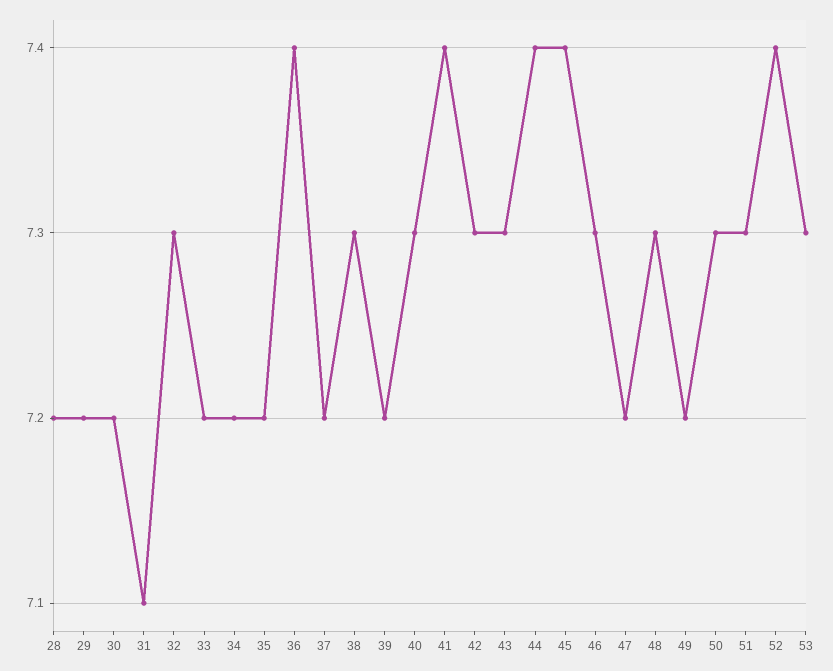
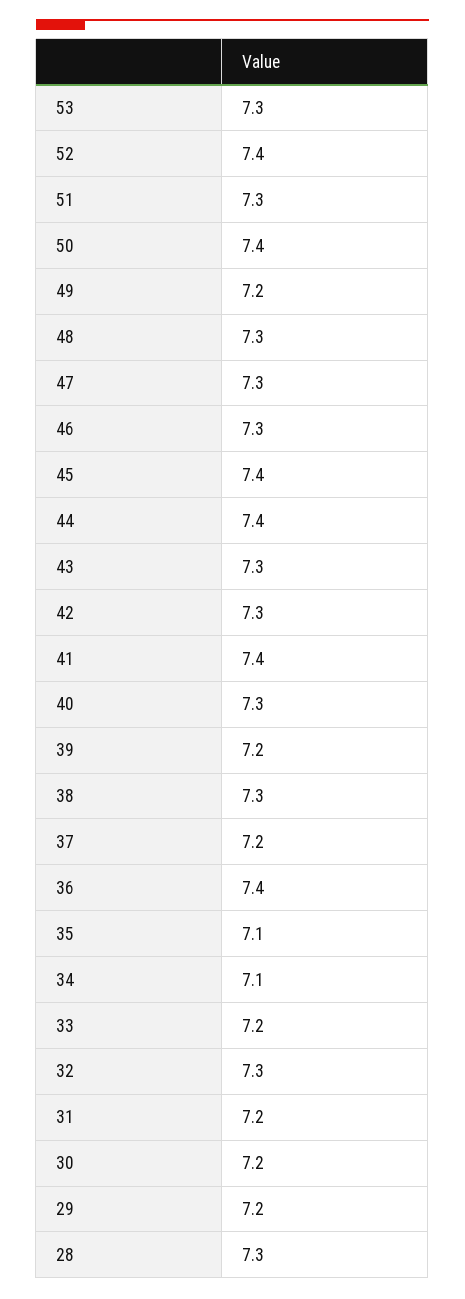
  {
-   "28": 7.2,
+   "28": 7.3,
    "29": 7.2,
    "30": 7.2,
-   "31": 7.1,
+   "31": 7.2,
    "32": 7.3,
    "33": 7.2,
-   "34": 7.2,
+   "34": 7.1,
-   "35": 7.2,
+   "35": 7.1,
    "36": 7.4,
    "37": 7.2,
    "38": 7.3,
    "39": 7.2,
    "40": 7.3,
    "41": 7.4,
    "42": 7.3,
    "43": 7.3,
    "44": 7.4,
    "45": 7.4,
    "46": 7.3,
-   "47": 7.2,
+   "47": 7.3,
    "48": 7.3,
    "49": 7.2,
-   "50": 7.3,
+   "50": 7.4,
    "51": 7.3,
    "52": 7.4,
    "53": 7.3
  }

